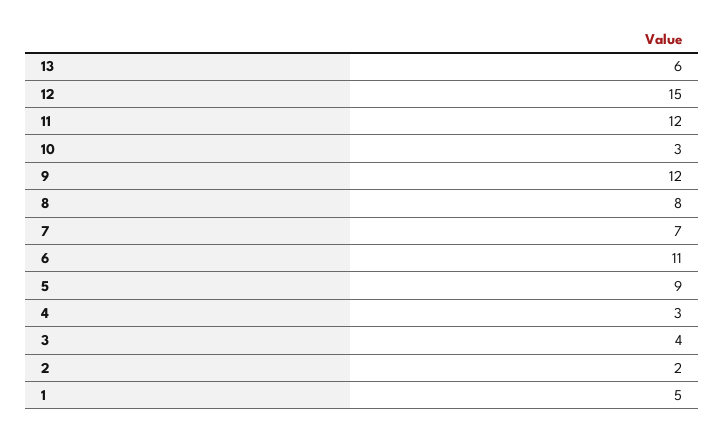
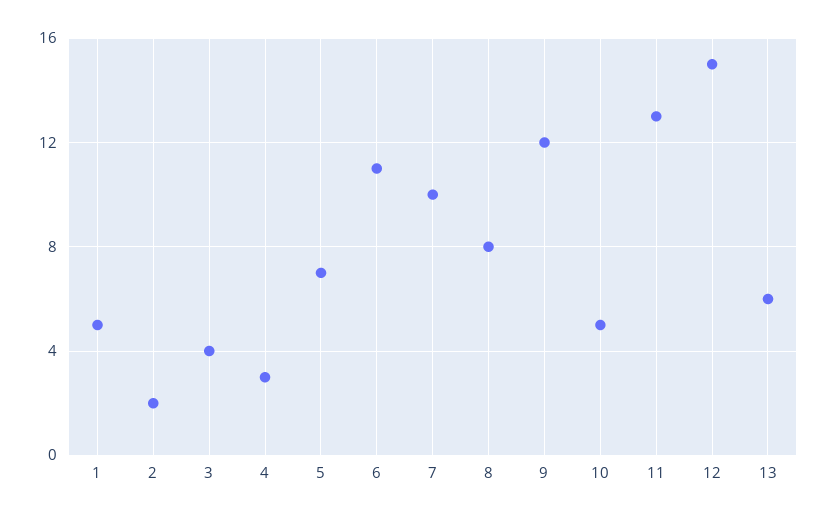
  {
    "13": 6,
    "12": 15,
-   "11": 12,
+   "11": 13,
-   "10": 3,
+   "10": 5,
    "9": 12,
    "8": 8,
-   "7": 7,
+   "7": 10,
    "6": 11,
-   "5": 9,
+   "5": 7,
    "4": 3,
    "3": 4,
    "2": 2,
    "1": 5
  }

